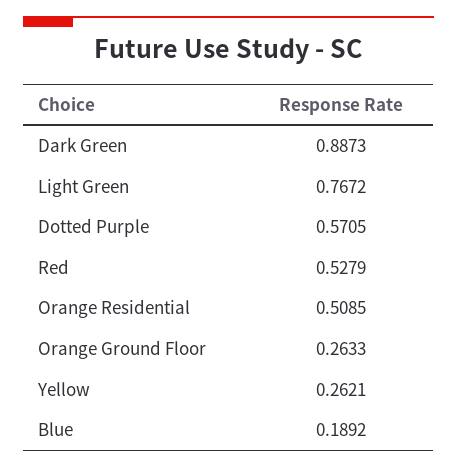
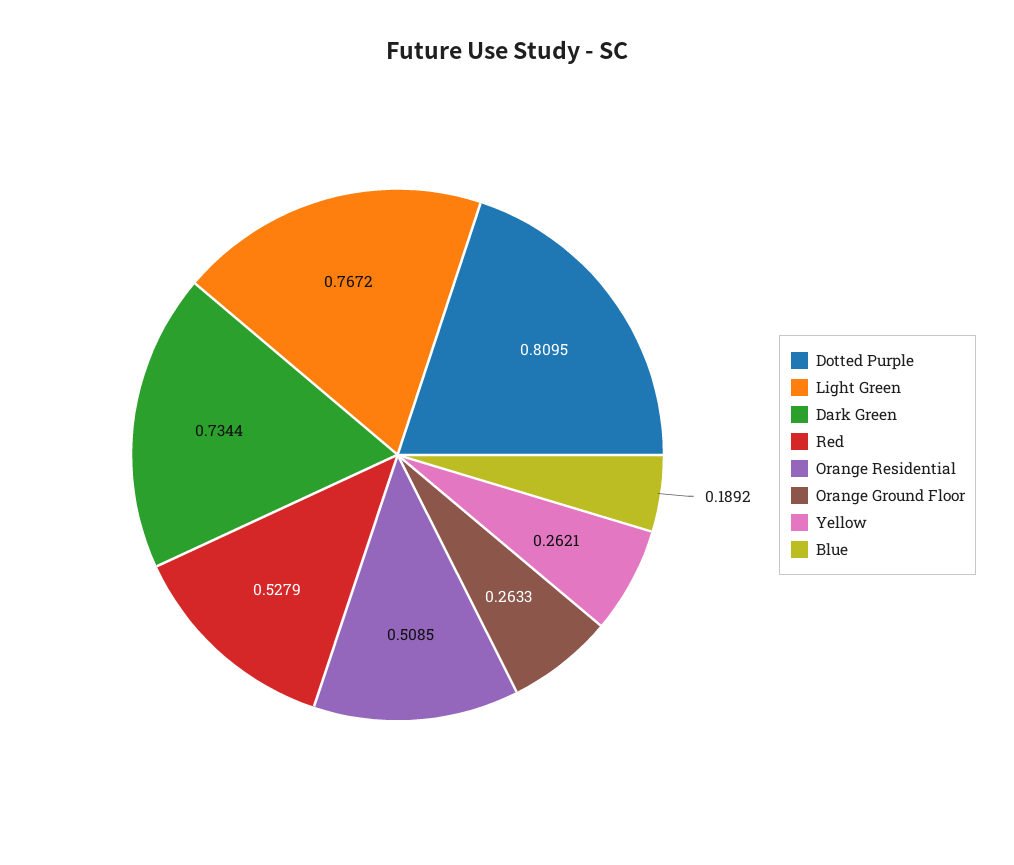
  {
-   "Dark Green": 0.8873,
+   "Dark Green": 0.7344,
    "Light Green": 0.7672,
-   "Dotted Purple": 0.5705,
+   "Dotted Purple": 0.8095,
    "Red": 0.5279,
    "Orange Residential": 0.5085,
    "Orange Ground Floor": 0.2633,
    "Yellow": 0.2621,
    "Blue": 0.1892
  }

